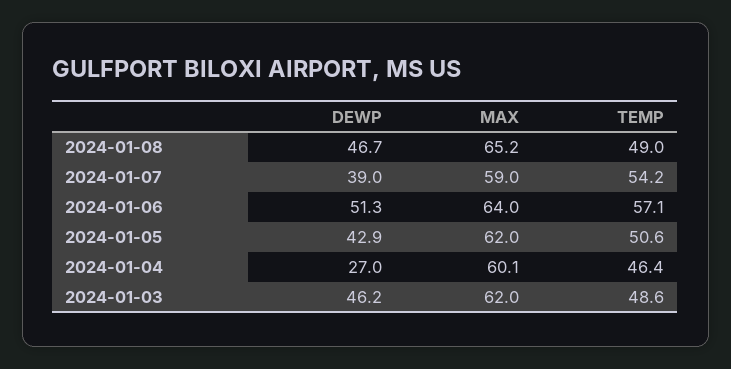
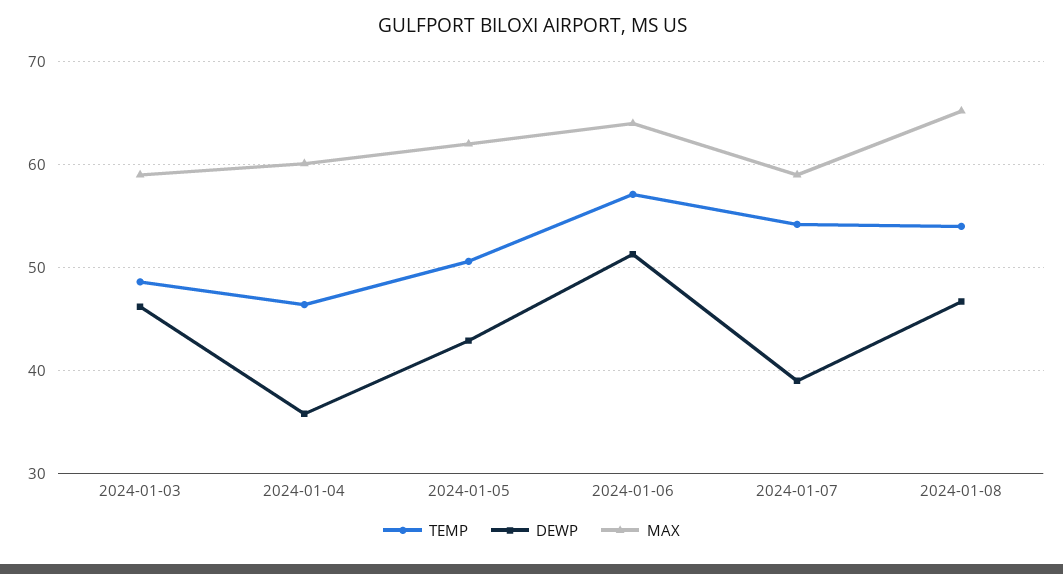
  {
    "DEWP": {
      "2024-01-08": 46.7,
      "2024-01-07": 39,
      "2024-01-06": 51.3,
      "2024-01-05": 42.9,
-     "2024-01-04": 27,
+     "2024-01-04": 36,
      "2024-01-03": 46.2
    },
    "MAX": {
      "2024-01-08": 65.2,
      "2024-01-07": 59,
      "2024-01-06": 64,
      "2024-01-05": 62,
      "2024-01-04": 60.1,
-     "2024-01-03": 62
+     "2024-01-03": 59
    },
    "TEMP": {
-     "2024-01-08": 49,
+     "2024-01-08": 54,
      "2024-01-07": 54.2,
      "2024-01-06": 57.1,
      "2024-01-05": 50.6,
      "2024-01-04": 46.4,
      "2024-01-03": 48.6
    }
  }

